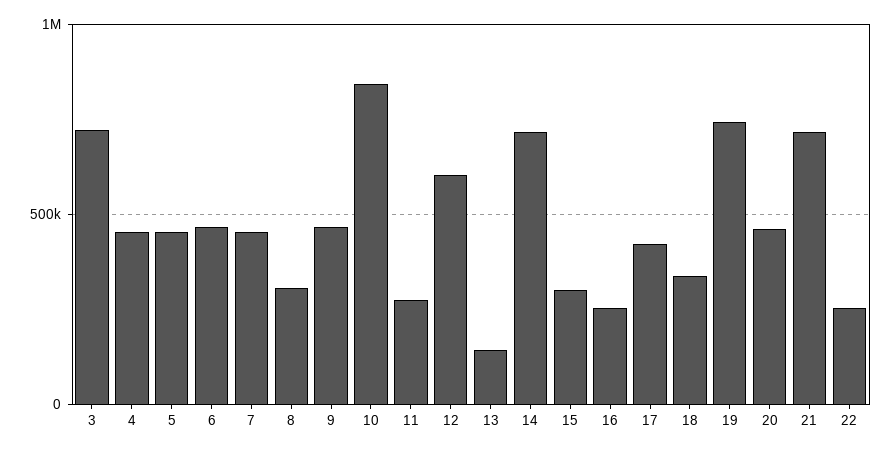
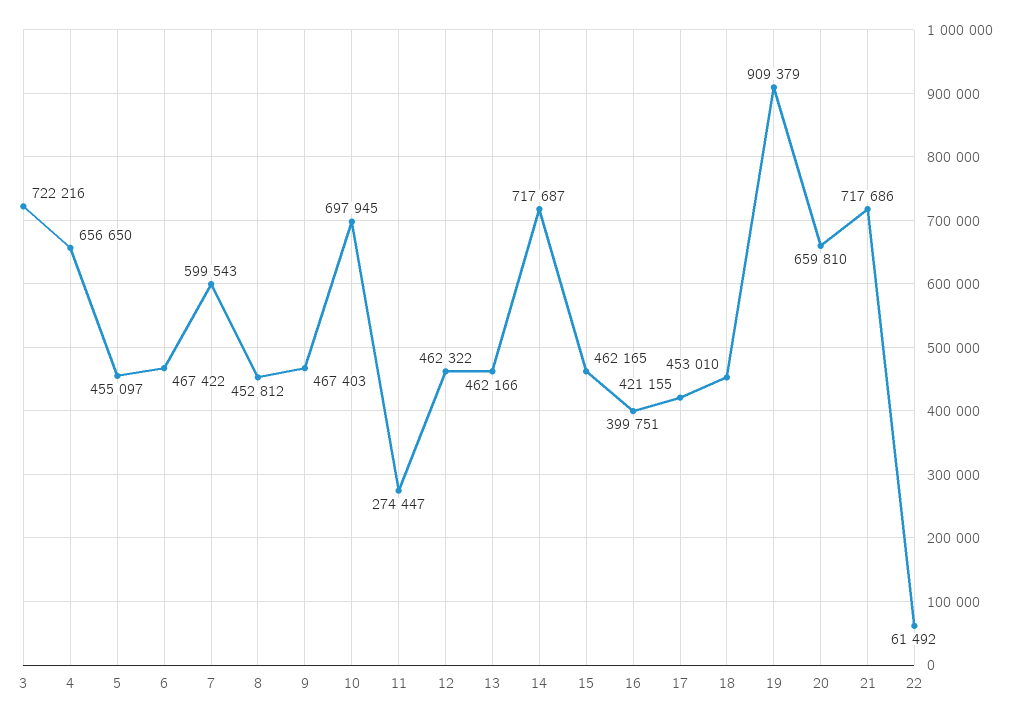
  {
    "3": 722216,
-   "4": 450000,
+   "4": 656650,
    "5": 455097,
    "6": 467422,
-   "7": 450000,
+   "7": 599543,
-   "8": 300000,
+   "8": 452812,
    "9": 467403,
-   "10": 850000,
+   "10": 697945,
    "11": 274447,
-   "12": 600000,
+   "12": 462322,
-   "13": 150000,
+   "13": 462166,
    "14": 717687,
-   "15": 300000,
+   "15": 462165,
-   "16": 250000,
+   "16": 399751,
    "17": 421155,
-   "18": 350000,
+   "18": 453010,
-   "19": 750000,
+   "19": 909379,
-   "20": 450000,
+   "20": 659810,
    "21": 717686,
-   "22": 250000
+   "22": 61492
  }

